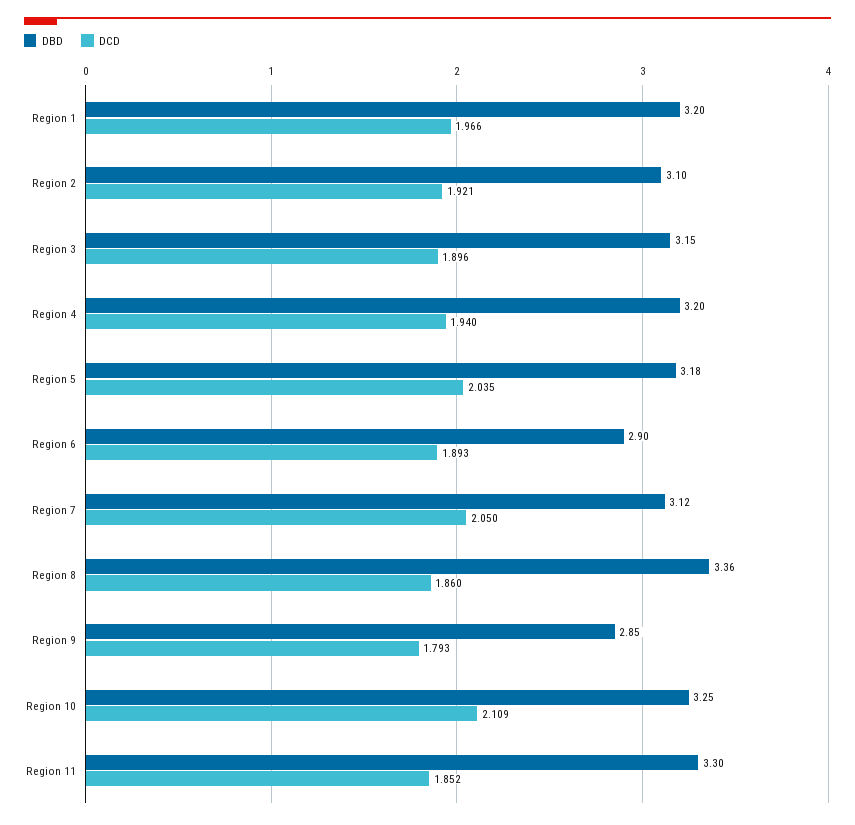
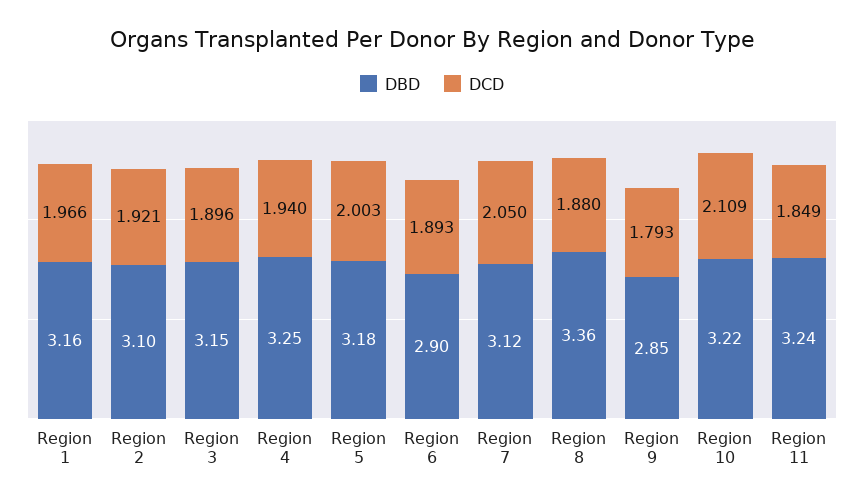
  {
    "DBD": {
-     "Region 1": 3.2,
+     "Region 1": 3.16,
      "Region 2": 3.1,
      "Region 3": 3.15,
-     "Region 4": 3.2,
+     "Region 4": 3.25,
      "Region 5": 3.18,
      "Region 6": 2.9,
      "Region 7": 3.12,
      "Region 8": 3.36,
      "Region 9": 2.85,
-     "Region 10": 3.25,
+     "Region 10": 3.22,
-     "Region 11": 3.3
+     "Region 11": 3.24
    },
    "DCD": {
      "Region 1": 1.966,
      "Region 2": 1.921,
      "Region 3": 1.896,
      "Region 4": 1.94,
-     "Region 5": 2.035,
+     "Region 5": 2.003,
      "Region 6": 1.893,
      "Region 7": 2.05,
-     "Region 8": 1.86,
+     "Region 8": 1.88,
      "Region 9": 1.793,
      "Region 10": 2.109,
-     "Region 11": 1.852
+     "Region 11": 1.849
    }
  }

